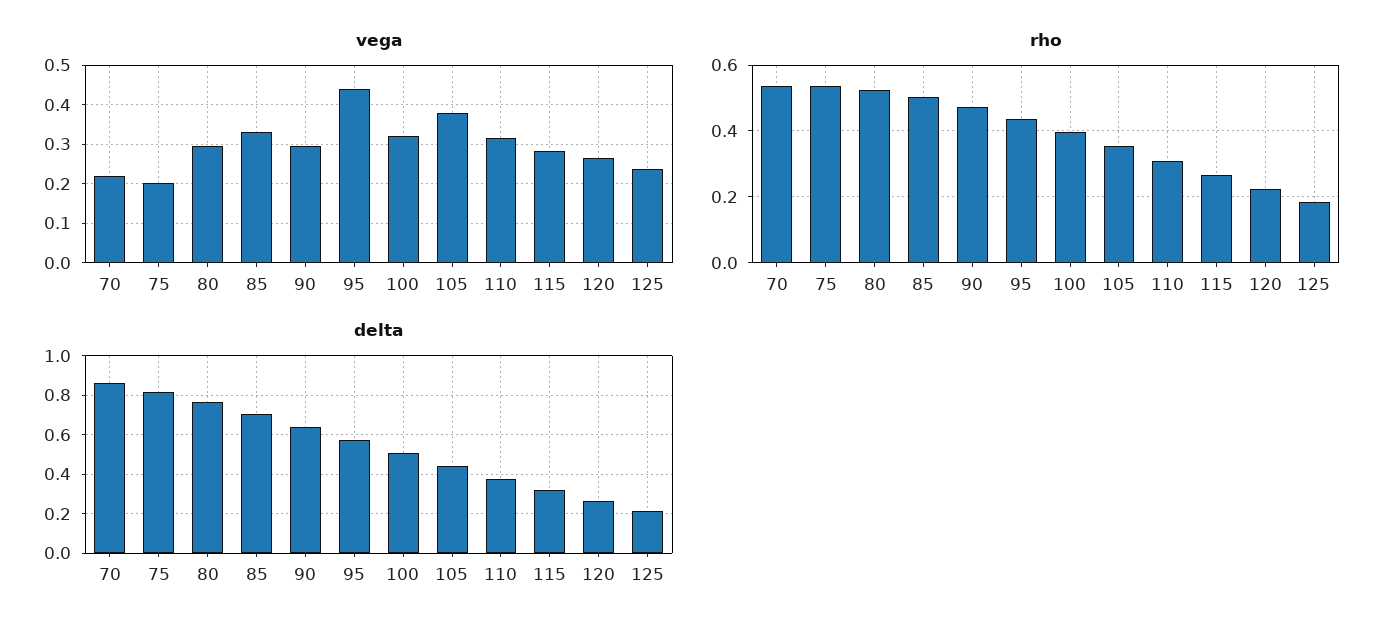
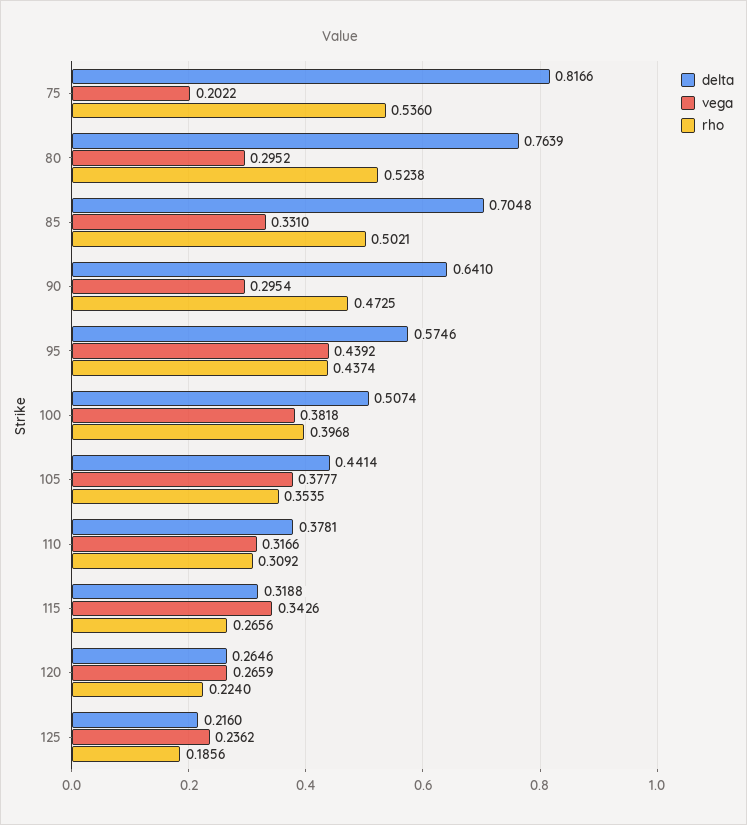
  {
    "vega": {
-     "70": 0.22,
      "75": 0.2022,
      "80": 0.2952,
      "85": 0.331,
      "90": 0.2954,
      "95": 0.4392,
-     "100": 0.32,
+     "100": 0.3818,
      "105": 0.3777,
      "110": 0.3166,
-     "115": 0.28,
+     "115": 0.3426,
      "120": 0.2659,
      "125": 0.2362
    },
    "rho": {
-     "70": 0.54,
      "75": 0.536,
      "80": 0.5238,
      "85": 0.5021,
      "90": 0.4725,
      "95": 0.4374,
      "100": 0.3968,
      "105": 0.3535,
      "110": 0.3092,
      "115": 0.2656,
      "120": 0.224,
      "125": 0.1856
    },
    "delta": {
-     "70": 0.85,
      "75": 0.8166,
      "80": 0.7639,
      "85": 0.7048,
      "90": 0.641,
      "95": 0.5746,
      "100": 0.5074,
      "105": 0.4414,
      "110": 0.3781,
      "115": 0.3188,
      "120": 0.2646,
      "125": 0.216
    }
  }

